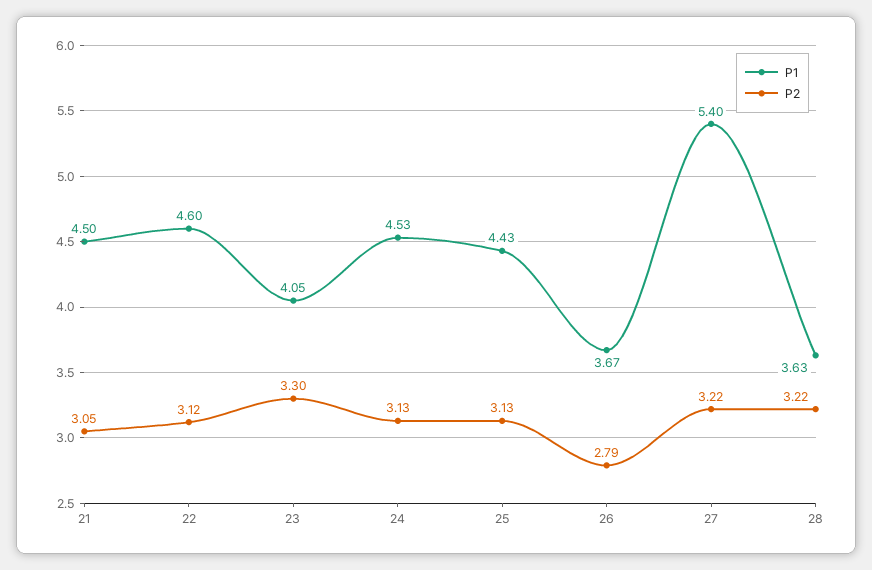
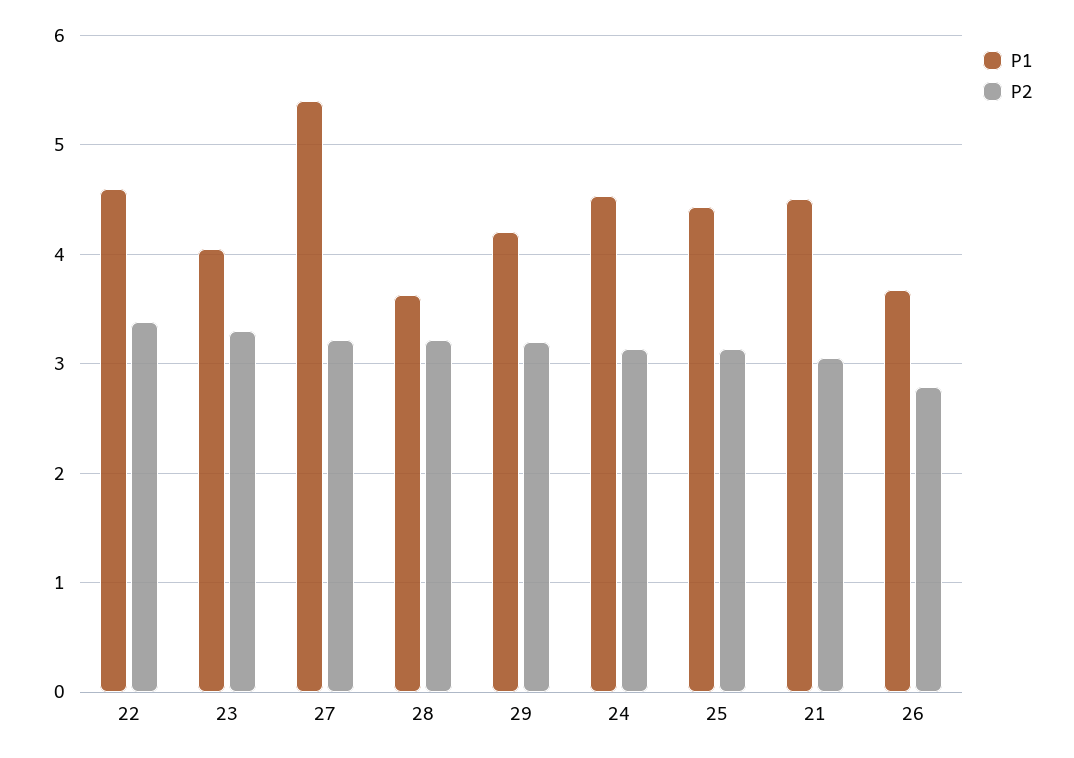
  {
    "P1": {
      "21": 4.5,
      "22": 4.6,
      "23": 4.05,
      "24": 4.53,
      "25": 4.43,
      "26": 3.67,
      "27": 5.4,
-     "28": 3.63
+     "28": 3.63,
+     "29": 4.2
    },
    "P2": {
      "21": 3.05,
-     "22": 3.12,
+     "22": 3.4,
      "23": 3.3,
      "24": 3.13,
      "25": 3.13,
      "26": 2.79,
      "27": 3.22,
-     "28": 3.22
+     "28": 3.22,
+     "29": 3.2
    }
  }

